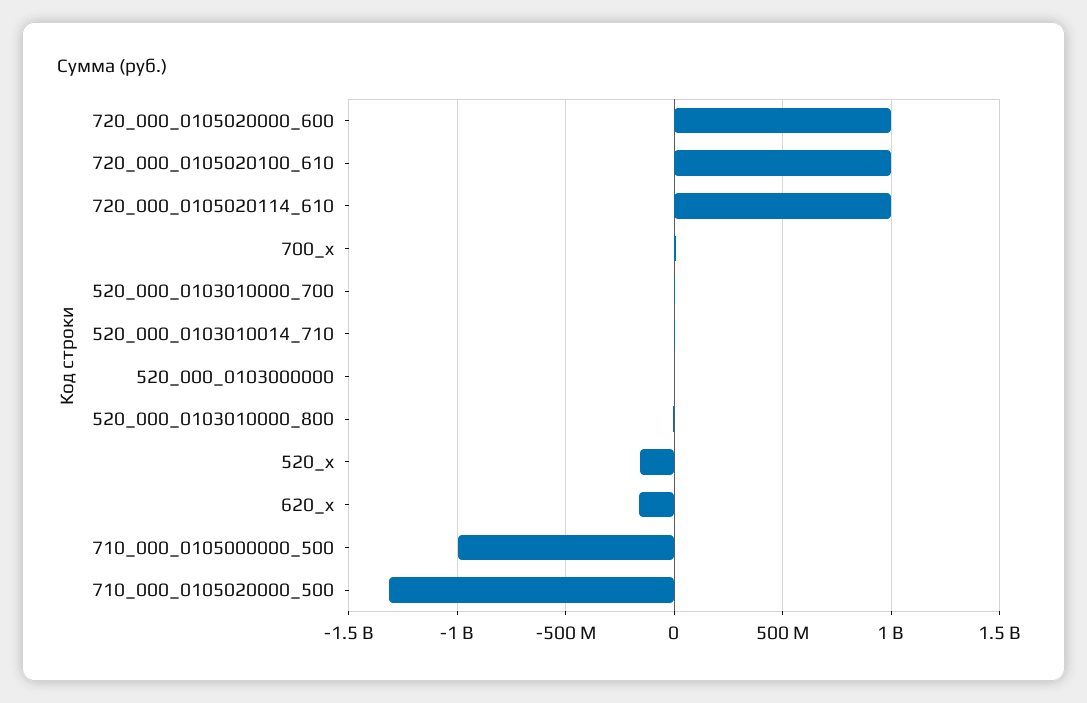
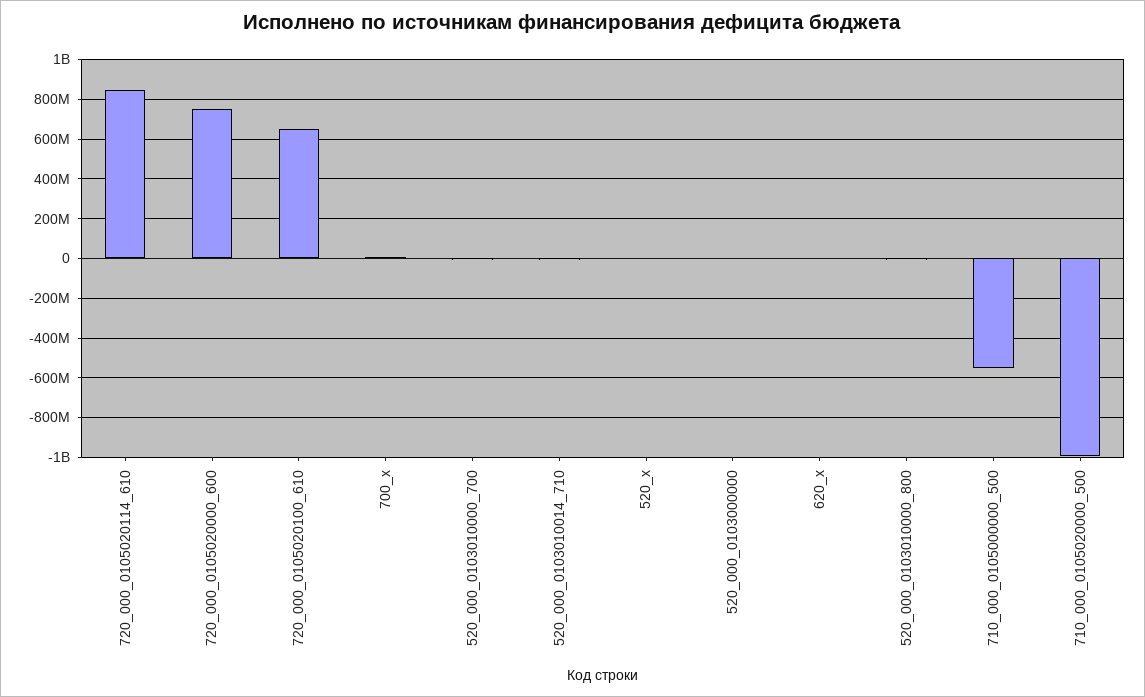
  {
-   "720_000_0105020000_600": 1000000000,
+   "720_000_0105020000_600": 750000000,
-   "720_000_0105020100_610": 1000000000,
+   "720_000_0105020100_610": 650000000,
-   "720_000_0105020114_610": 1000000000,
+   "720_000_0105020114_610": 850000000,
    "700_x": 0,
    "520_000_0103010000_700": 0,
    "520_000_0103010014_710": 0,
    "520_000_0103000000": 0,
    "520_000_0103010000_800": 0,
-   "520_x": -150000000,
+   "520_x": 0,
-   "620_x": -150000000,
+   "620_x": 0,
-   "710_000_0105000000_500": -1000000000,
+   "710_000_0105000000_500": -550000000,
-   "710_000_0105020000_500": -1300000000
+   "710_000_0105020000_500": -1000000000
  }

